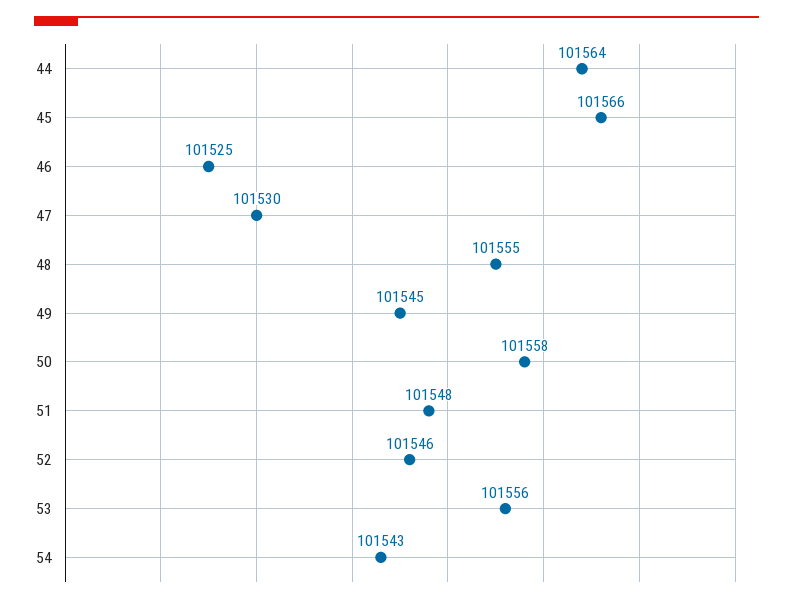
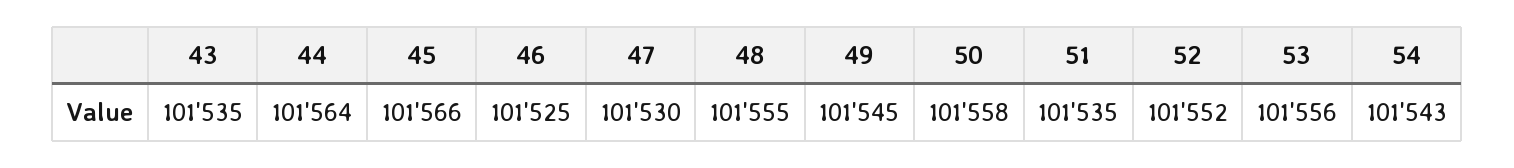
  {
    "44": 101564,
    "45": 101566,
    "46": 101525,
    "47": 101530,
    "48": 101555,
    "49": 101545,
    "50": 101558,
-   "51": 101548,
+   "51": 101535,
-   "52": 101546,
+   "52": 101552,
    "53": 101556,
-   "54": 101543
+   "54": 101543,
+   "43": 101535
  }

